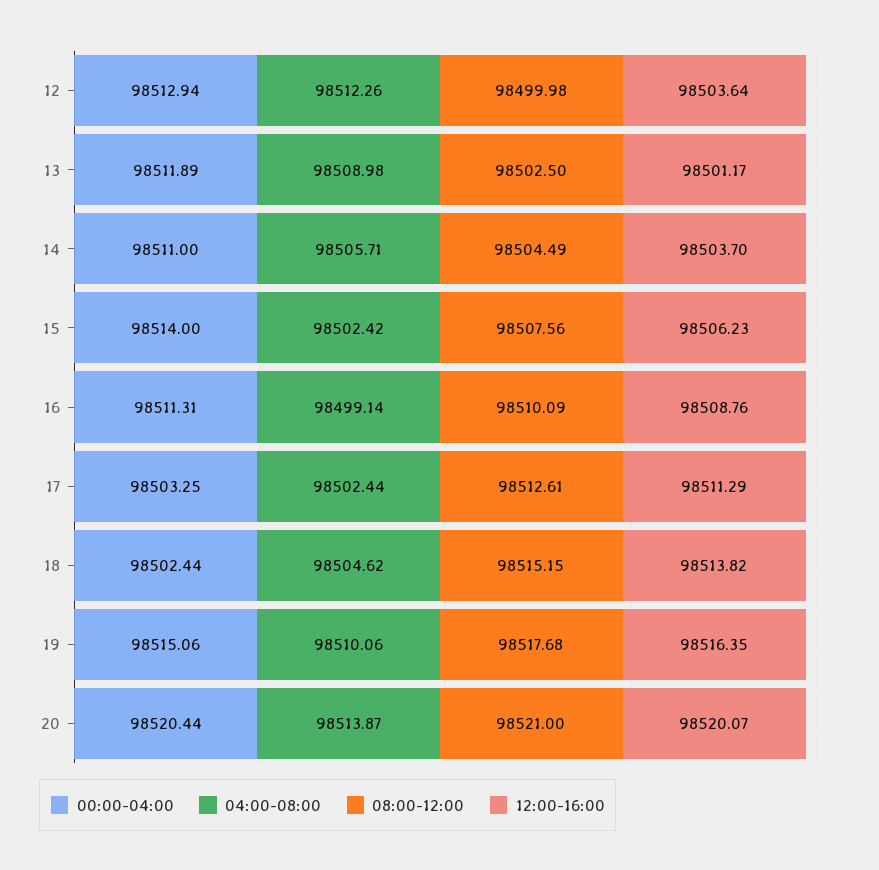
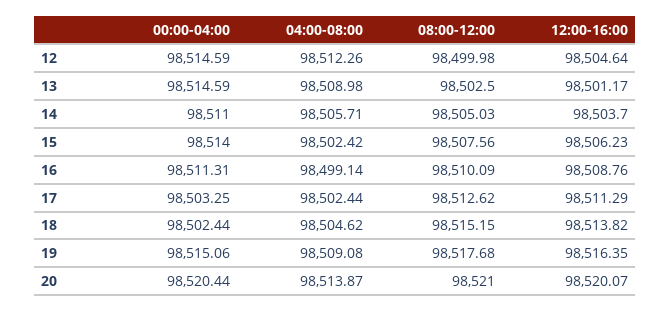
  {
    "00:00-04:00": {
-     "12": 98512.94,
+     "12": 98514.59,
-     "13": 98511.89,
+     "13": 98514.59,
      "14": 98511,
      "15": 98514,
      "16": 98511.31,
      "17": 98503.25,
      "18": 98502.44,
      "19": 98515.06,
      "20": 98520.44
    },
    "04:00-08:00": {
      "12": 98512.26,
      "13": 98508.98,
      "14": 98505.71,
      "15": 98502.42,
      "16": 98499.14,
      "17": 98502.44,
      "18": 98504.62,
-     "19": 98510.06,
+     "19": 98509.08,
      "20": 98513.87
    },
    "08:00-12:00": {
      "12": 98499.98,
      "13": 98502.5,
-     "14": 98504.49,
+     "14": 98505.03,
      "15": 98507.56,
      "16": 98510.09,
-     "17": 98512.61,
+     "17": 98512.62,
      "18": 98515.15,
      "19": 98517.68,
      "20": 98521
    },
    "12:00-16:00": {
-     "12": 98503.64,
+     "12": 98504.64,
      "13": 98501.17,
      "14": 98503.7,
      "15": 98506.23,
      "16": 98508.76,
      "17": 98511.29,
      "18": 98513.82,
      "19": 98516.35,
      "20": 98520.07
    }
  }

